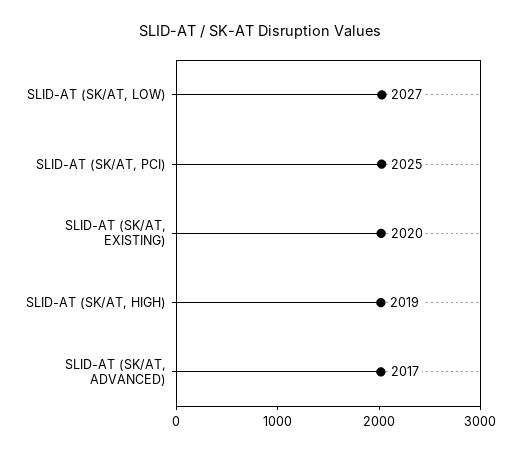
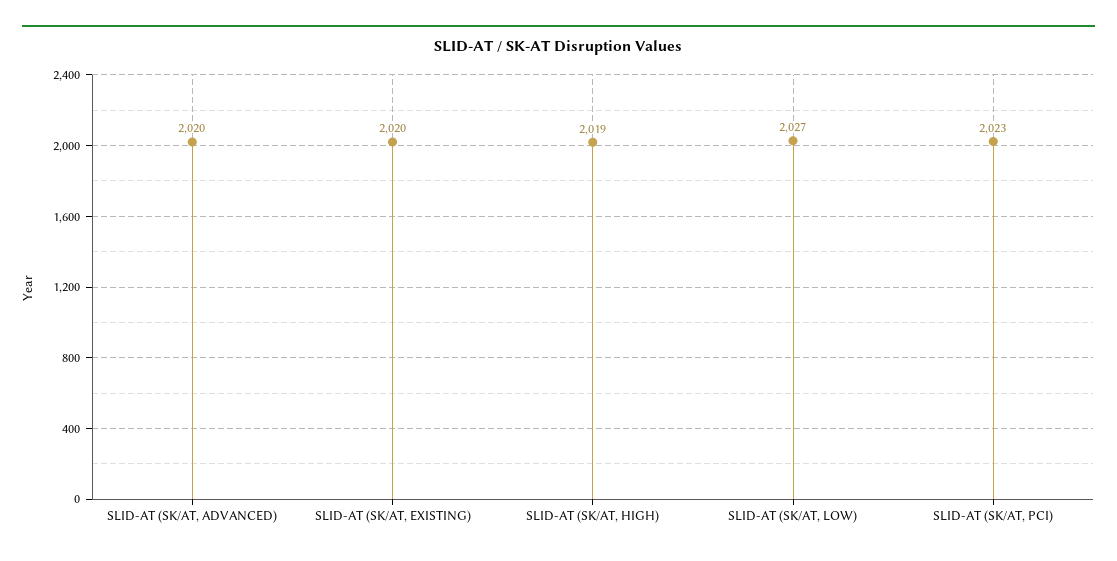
  {
    "SLID-AT (SK/AT, LOW)": 2027,
-   "SLID-AT (SK/AT, PCI)": 2025,
+   "SLID-AT (SK/AT, PCI)": 2023,
    "SLID-AT (SK/AT, EXISTING)": 2020,
    "SLID-AT (SK/AT, HIGH)": 2019,
-   "SLID-AT (SK/AT, ADVANCED)": 2017
+   "SLID-AT (SK/AT, ADVANCED)": 2020
  }

